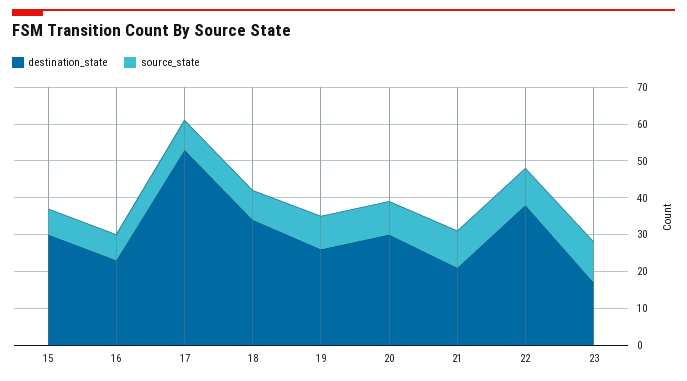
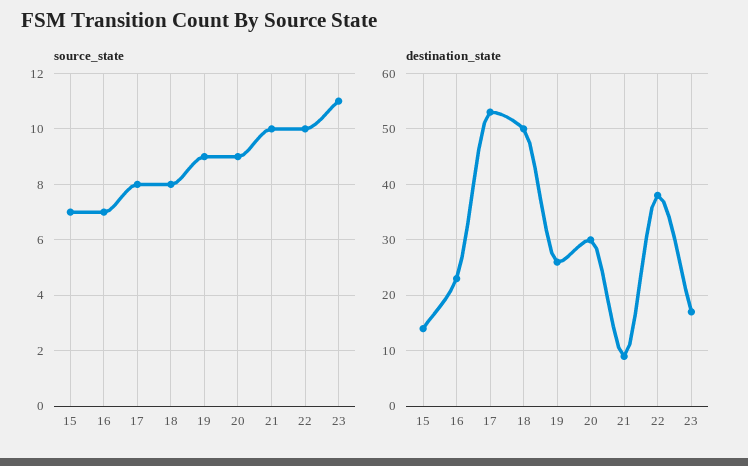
  {
    "destination_state": {
-     "15": 30,
+     "15": 15,
      "16": 25,
      "17": 55,
-     "18": 35,
+     "18": 50,
      "19": 25,
      "20": 30,
-     "21": 20,
+     "21": 10,
      "22": 40,
      "23": 15
    },
    "source_state": {
      "15": 7,
      "16": 7,
      "17": 8,
      "18": 8,
      "19": 9,
      "20": 9,
      "21": 10,
      "22": 10,
      "23": 11
    }
  }

